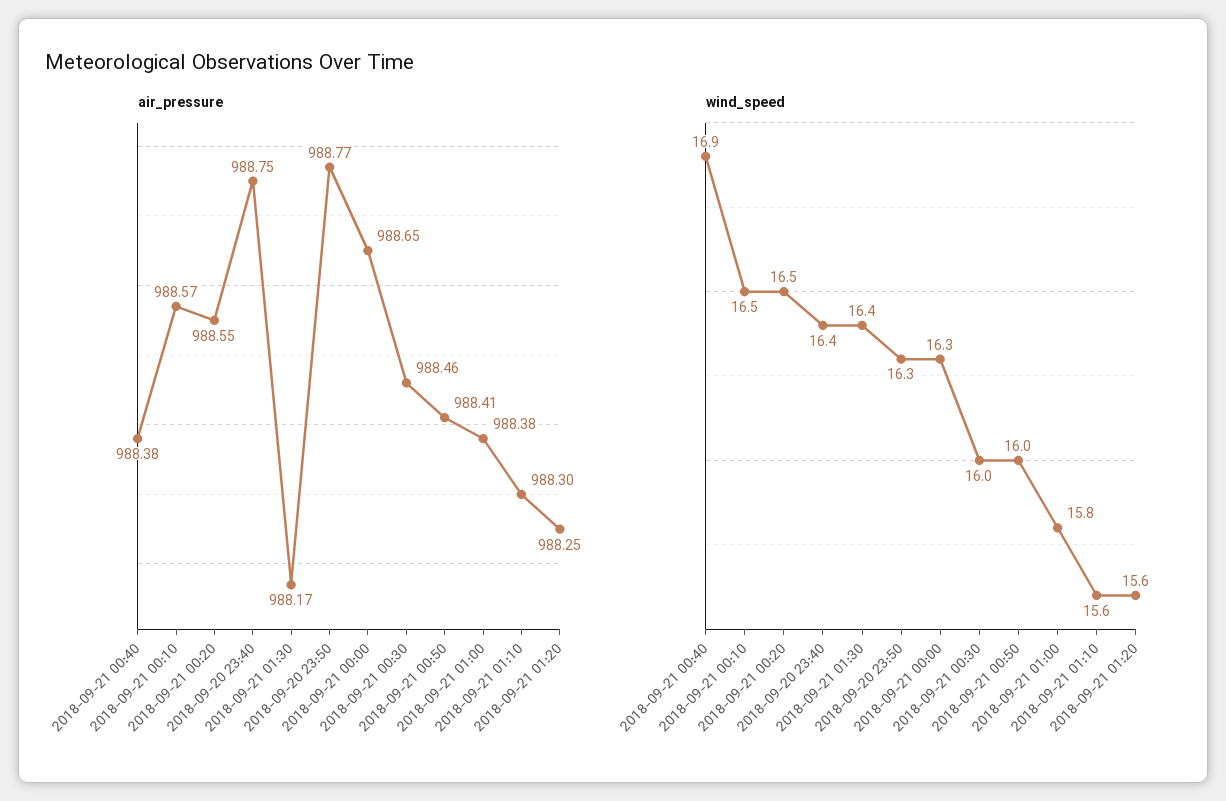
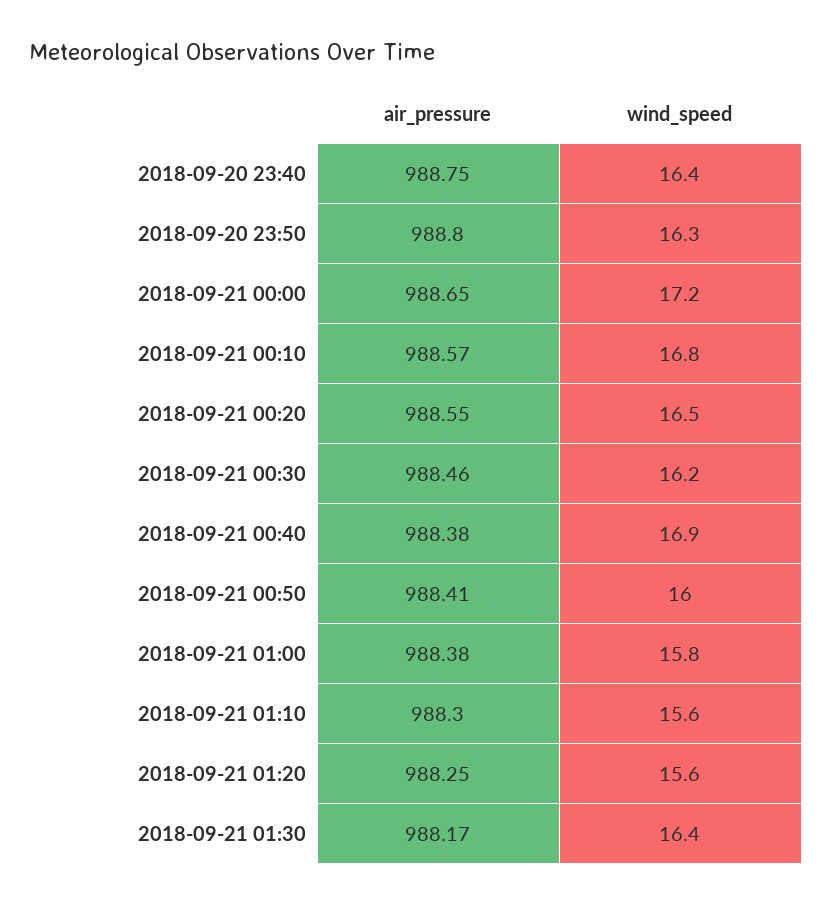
  {
    "air_pressure": {
      "2018-09-21 00:40": 988.38,
      "2018-09-21 00:10": 988.57,
      "2018-09-21 00:20": 988.55,
      "2018-09-20 23:40": 988.75,
      "2018-09-21 01:30": 988.17,
-     "2018-09-20 23:50": 988.77,
+     "2018-09-20 23:50": 988.8,
      "2018-09-21 00:00": 988.65,
      "2018-09-21 00:30": 988.46,
      "2018-09-21 00:50": 988.41,
      "2018-09-21 01:00": 988.38,
      "2018-09-21 01:10": 988.3,
      "2018-09-21 01:20": 988.25
    },
    "wind_speed": {
      "2018-09-21 00:40": 16.9,
-     "2018-09-21 00:10": 16.5,
+     "2018-09-21 00:10": 16.8,
      "2018-09-21 00:20": 16.5,
      "2018-09-20 23:40": 16.4,
      "2018-09-21 01:30": 16.4,
      "2018-09-20 23:50": 16.3,
-     "2018-09-21 00:00": 16.3,
+     "2018-09-21 00:00": 17.2,
-     "2018-09-21 00:30": 16,
+     "2018-09-21 00:30": 16.2,
      "2018-09-21 00:50": 16,
      "2018-09-21 01:00": 15.8,
      "2018-09-21 01:10": 15.6,
      "2018-09-21 01:20": 15.6
    }
  }

